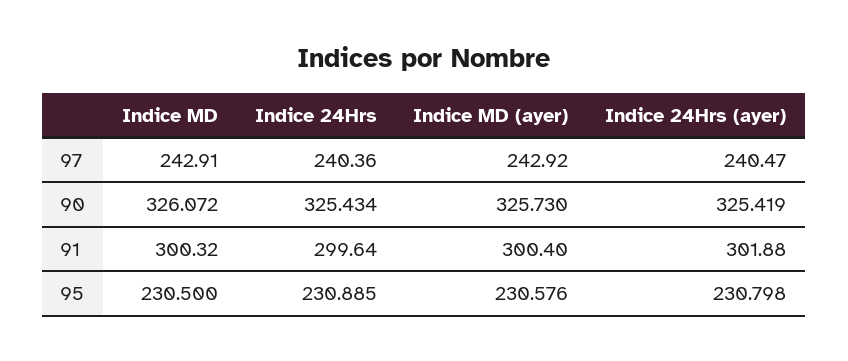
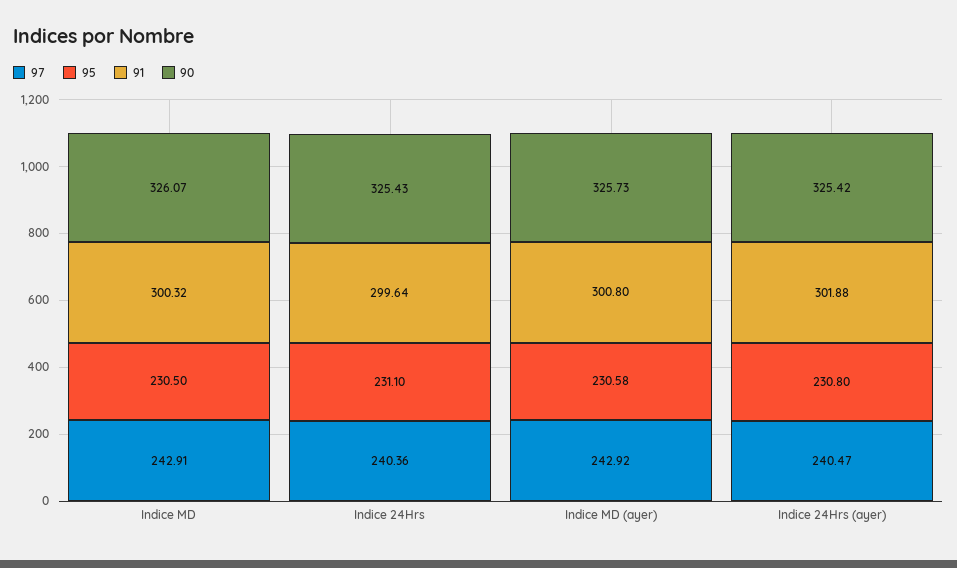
  {
    "97": {
      "Indice MD": 242.91,
      "Indice 24Hrs": 240.36,
      "Indice MD (ayer)": 242.92,
      "Indice 24Hrs (ayer)": 240.47
    },
    "90": {
      "Indice MD": 326.072,
      "Indice 24Hrs": 325.434,
      "Indice MD (ayer)": 325.73,
      "Indice 24Hrs (ayer)": 325.419
    },
    "91": {
      "Indice MD": 300.32,
      "Indice 24Hrs": 299.64,
-     "Indice MD (ayer)": 300.4,
+     "Indice MD (ayer)": 300.8,
      "Indice 24Hrs (ayer)": 301.88
    },
    "95": {
      "Indice MD": 230.5,
-     "Indice 24Hrs": 230.885,
+     "Indice 24Hrs": 231.1,
      "Indice MD (ayer)": 230.576,
      "Indice 24Hrs (ayer)": 230.798
    }
  }

